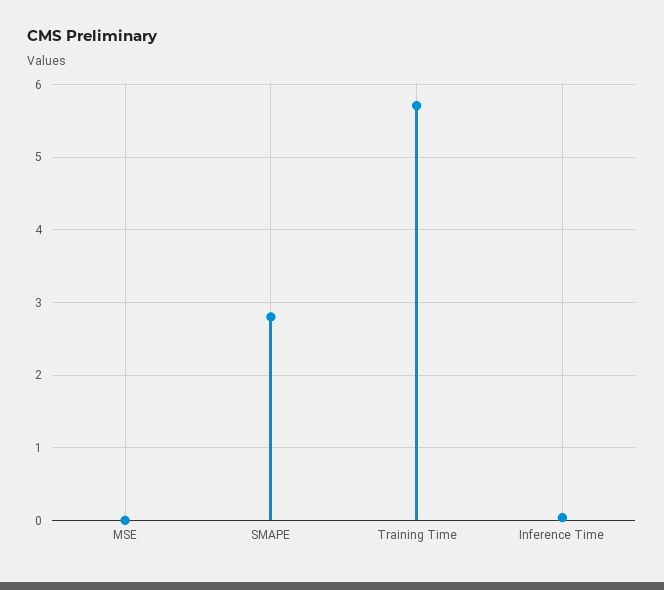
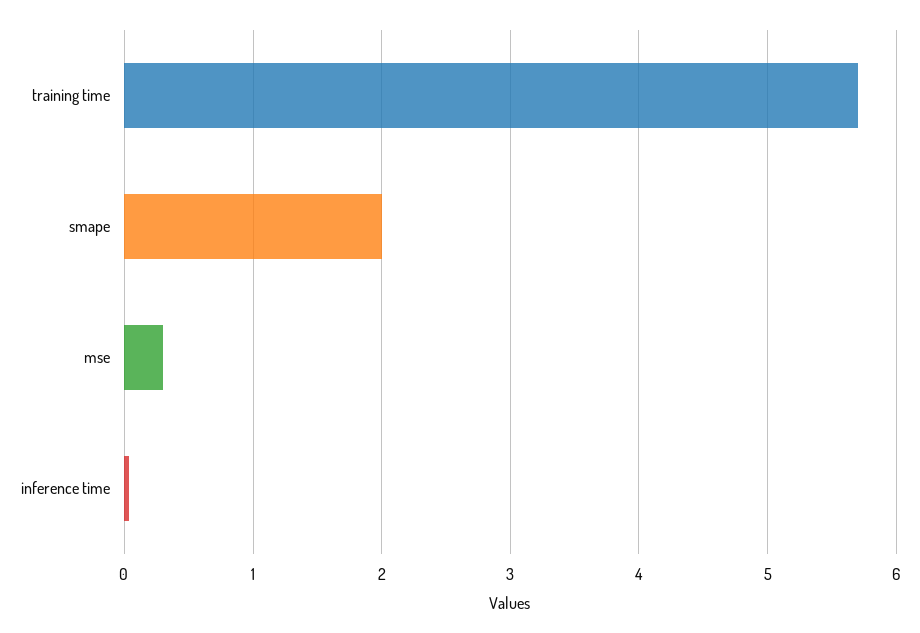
  {
-   "MSE": 0,
+   "MSE": 0.3,
-   "SMAPE": 2.8,
+   "SMAPE": 2,
    "Training Time": 5.7,
    "Inference Time": 0
  }

